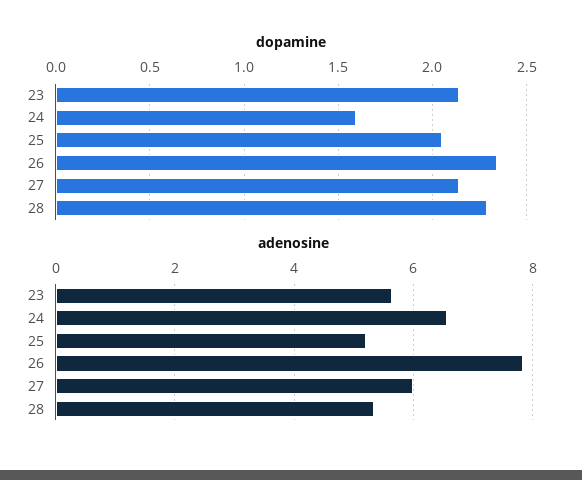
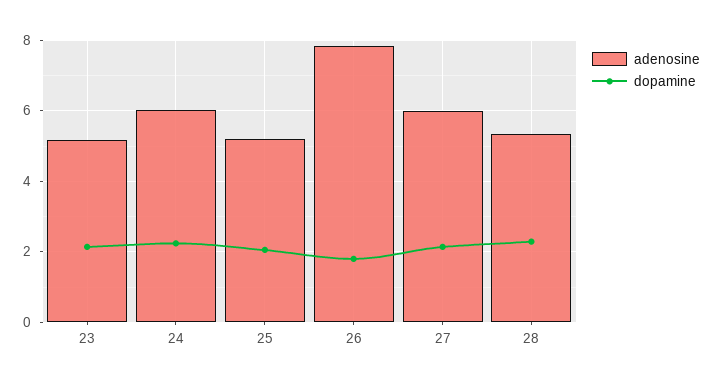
  {
    "dopamine": {
      "23": 2.15,
-     "24": 1.6,
+     "24": 2.2,
      "25": 2.05,
-     "26": 2.35,
+     "26": 1.8,
      "27": 2.15,
      "28": 2.3
    },
    "adenosine": {
-     "23": 5.6,
+     "23": 5.2,
-     "24": 6.6,
+     "24": 6,
      "25": 5.2,
      "26": 7.8,
      "27": 6,
      "28": 5.4
    }
  }

